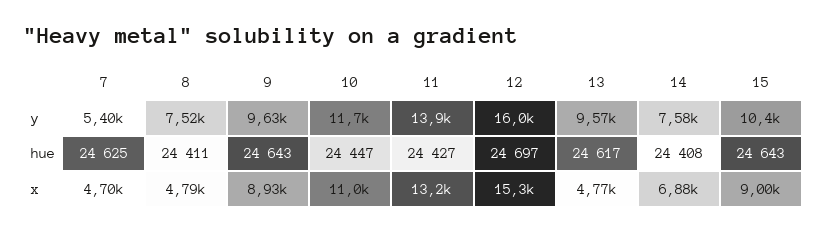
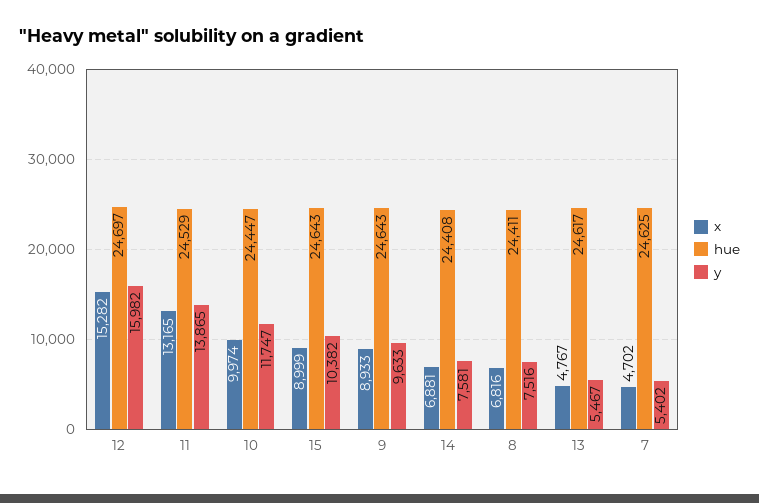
  {
    "y": {
      "7": 5402,
      "8": 7516,
      "9": 9633,
      "10": 11747,
      "11": 13865,
      "12": 15982,
-     "13": 9570,
+     "13": 5467,
      "14": 7581,
      "15": 10382
    },
    "hue": {
      "7": 24625,
      "8": 24411,
      "9": 24643,
      "10": 24447,
-     "11": 24427,
+     "11": 24529,
      "12": 24697,
      "13": 24617,
      "14": 24408,
      "15": 24643
    },
    "x": {
      "7": 4702,
-     "8": 4790,
+     "8": 6816,
      "9": 8933,
-     "10": 11000,
+     "10": 9974,
      "11": 13165,
      "12": 15282,
      "13": 4767,
      "14": 6881,
      "15": 8999
    }
  }

